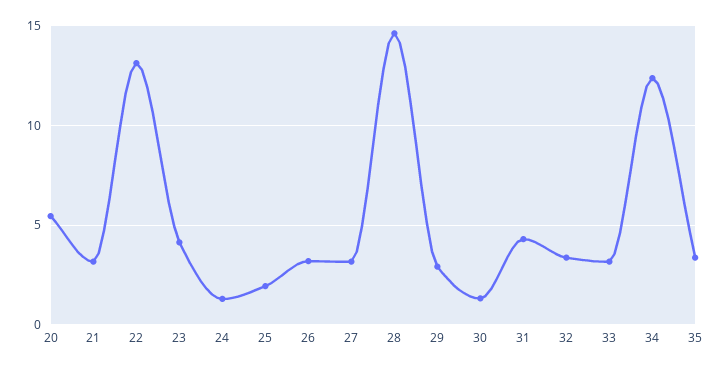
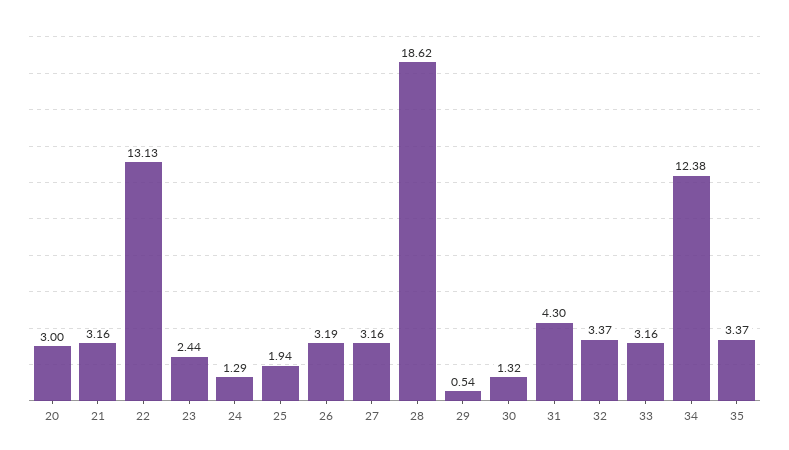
  {
-   "20": 5.5,
+   "20": 3,
    "21": 3.16,
    "22": 13.13,
-   "23": 4,
+   "23": 2.44,
    "24": 1.29,
    "25": 1.94,
    "26": 3.19,
    "27": 3.16,
-   "28": 14.5,
+   "28": 18.62,
-   "29": 3,
+   "29": 0.54,
    "30": 1.32,
    "31": 4.3,
    "32": 3.37,
    "33": 3.16,
    "34": 12.38,
    "35": 3.37
  }

